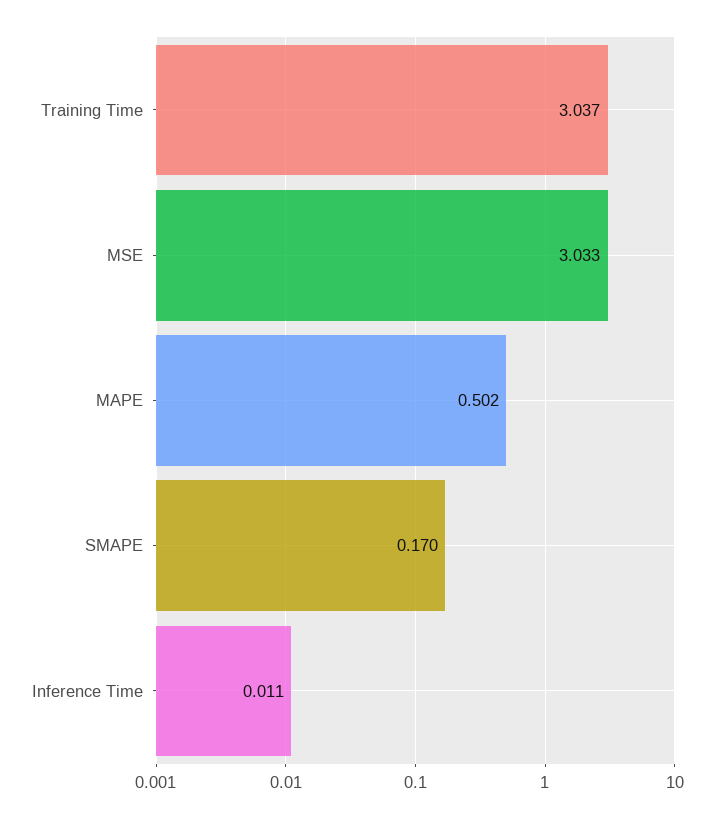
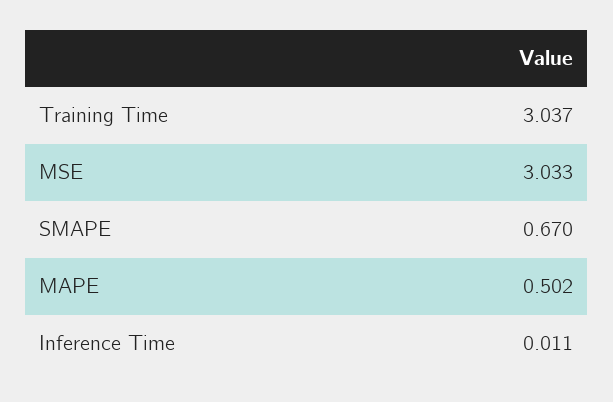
  {
    "Training Time": 3.037,
    "MSE": 3.033,
    "MAPE": 0.502,
-   "SMAPE": 0.17,
+   "SMAPE": 0.67,
    "Inference Time": 0.011
  }

